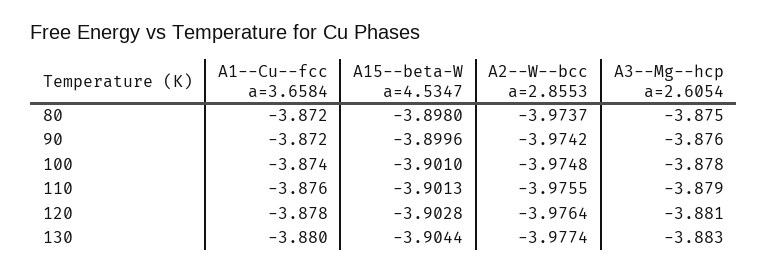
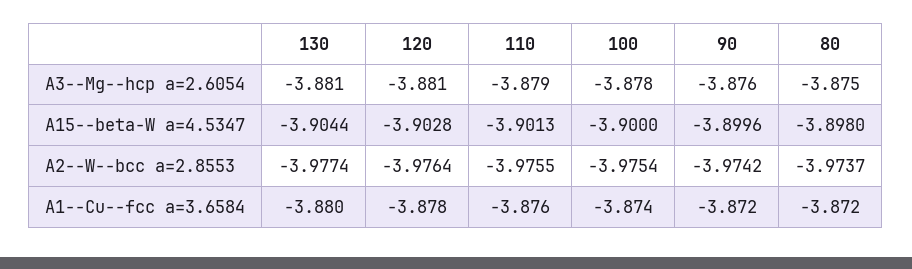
  {
    "A1--Cu--fcc a=3.6584": {
      "80": -3.872,
      "90": -3.872,
      "100": -3.874,
      "110": -3.876,
      "120": -3.878,
      "130": -3.88
    },
    "A15--beta-W a=4.5347": {
      "80": -3.898,
      "90": -3.8996,
-     "100": -3.901,
+     "100": -3.9,
      "110": -3.9013,
      "120": -3.9028,
      "130": -3.9044
    },
    "A2--W--bcc a=2.8553": {
      "80": -3.9737,
      "90": -3.9742,
-     "100": -3.9748,
+     "100": -3.9754,
      "110": -3.9755,
      "120": -3.9764,
      "130": -3.9774
    },
    "A3--Mg--hcp a=2.6054": {
      "80": -3.875,
      "90": -3.876,
      "100": -3.878,
      "110": -3.879,
      "120": -3.881,
-     "130": -3.883
+     "130": -3.881
    }
  }

